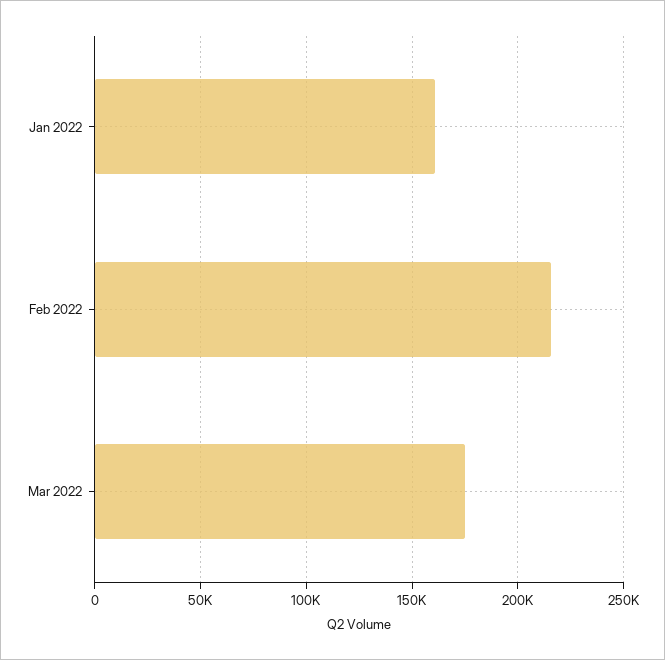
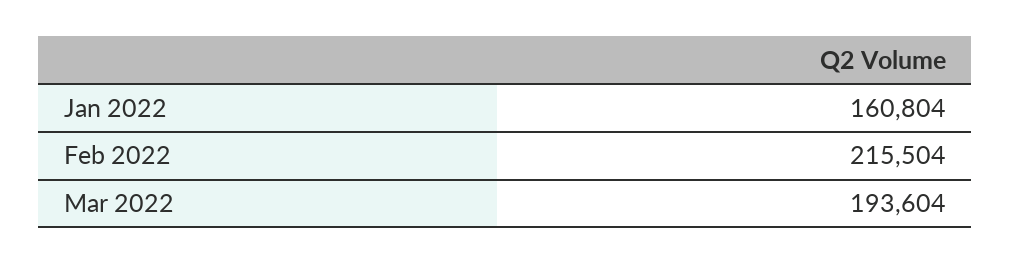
  {
    "Jan 2022": 160804,
    "Feb 2022": 215504,
-   "Mar 2022": 175000
+   "Mar 2022": 193604
  }

